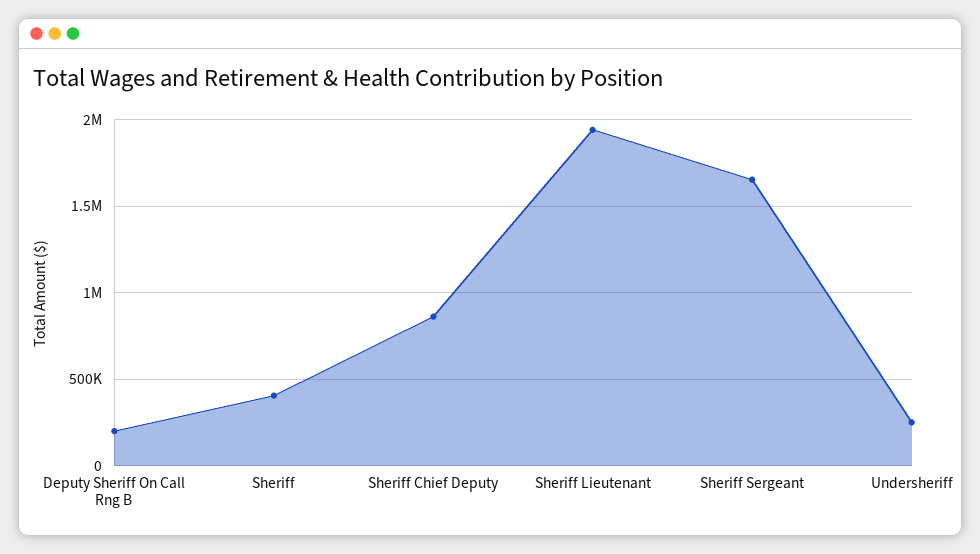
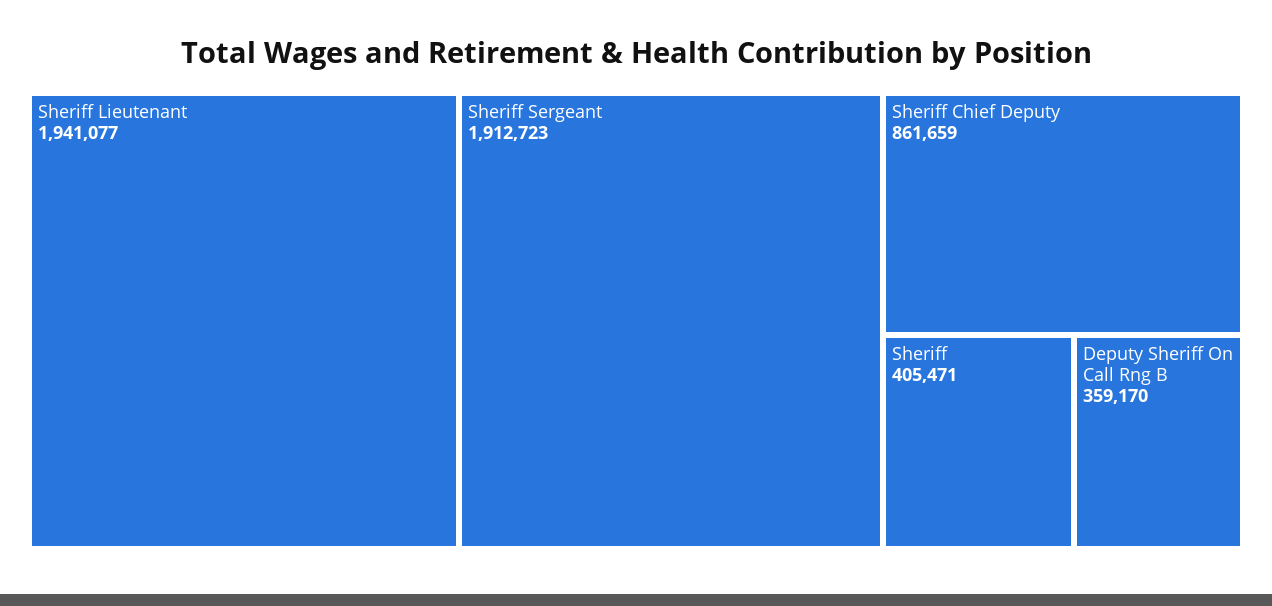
  {
-   "Deputy Sheriff On Call Rng B": 200000,
+   "Deputy Sheriff On Call Rng B": 359170,
    "Sheriff": 405471,
    "Sheriff Chief Deputy": 861659,
    "Sheriff Lieutenant": 1941077,
-   "Sheriff Sergeant": 1650000,
+   "Sheriff Sergeant": 1912723
-   "Undersheriff": 250000
  }

